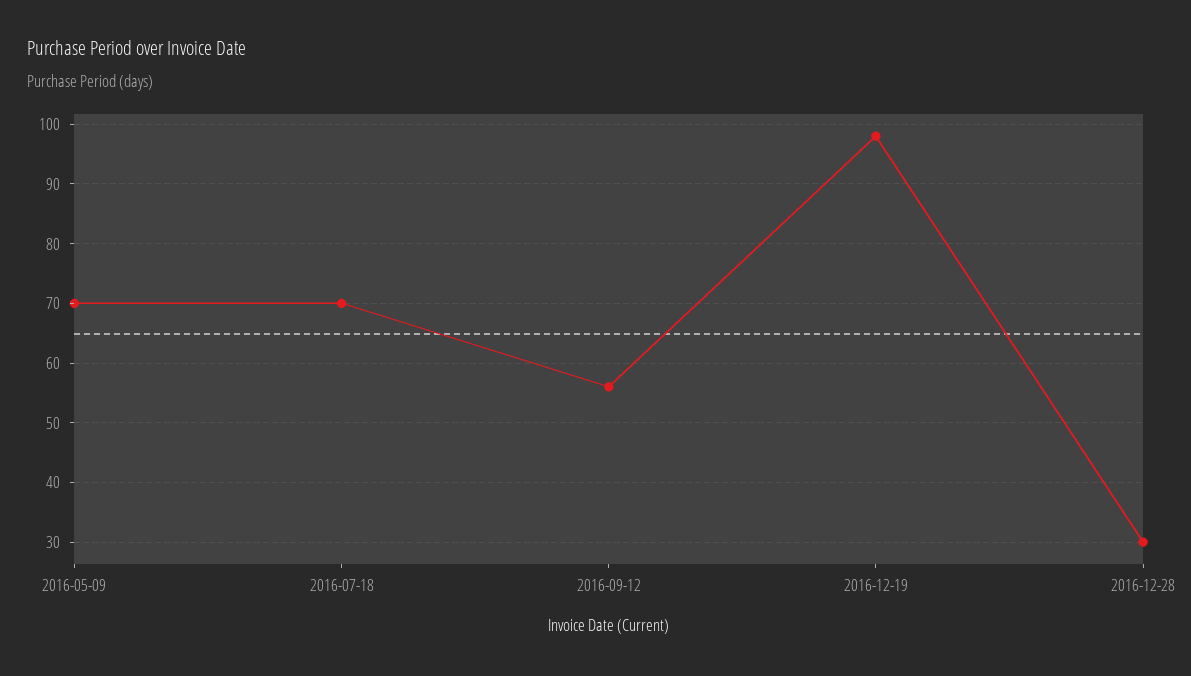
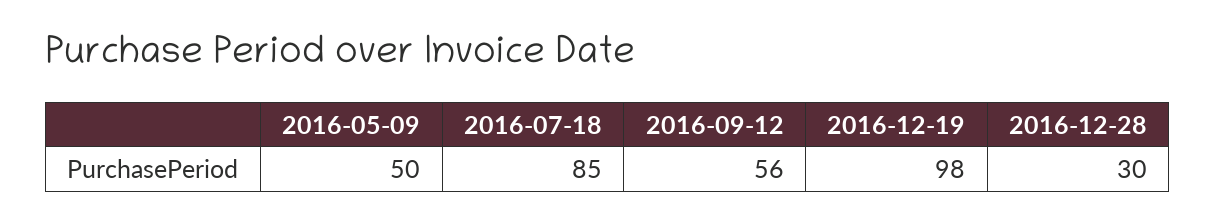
  {
-   "2016-05-09": 70,
+   "2016-05-09": 50,
-   "2016-07-18": 70,
+   "2016-07-18": 85,
    "2016-09-12": 56,
    "2016-12-19": 98,
    "2016-12-28": 30
  }

